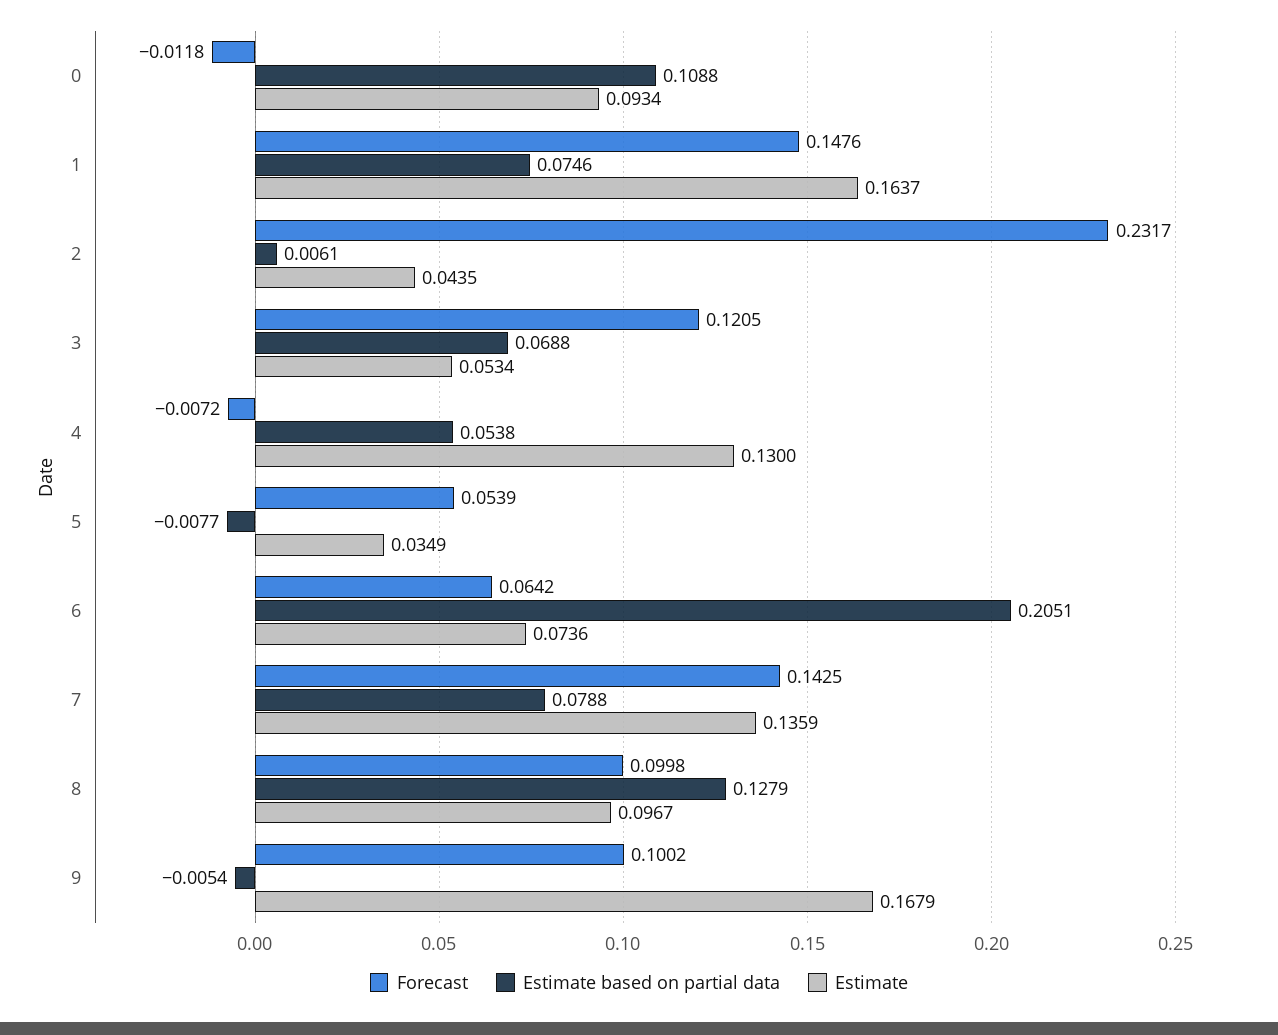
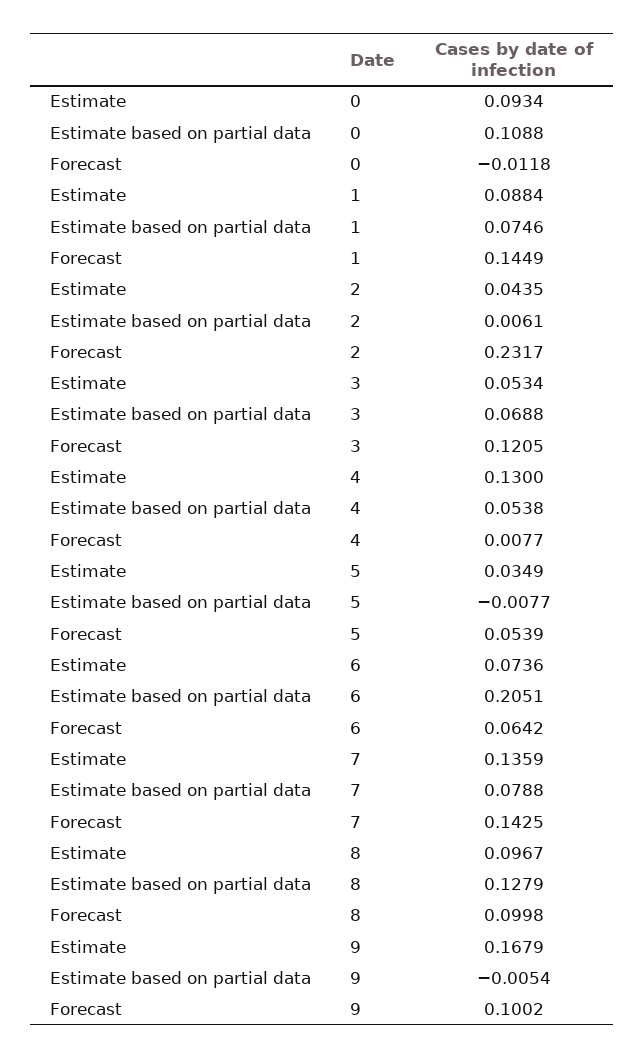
  {
    "Forecast": {
      "0": -0.0118,
-     "1": 0.1476,
+     "1": 0.1449,
      "2": 0.2317,
      "3": 0.1205,
-     "4": -0.0072,
+     "4": 0.0077,
      "5": 0.0539,
      "6": 0.0642,
      "7": 0.1425,
      "8": 0.0998,
      "9": 0.1002
    },
    "Estimate based on partial data": {
      "0": 0.1088,
      "1": 0.0746,
      "2": 0.0061,
      "3": 0.0688,
      "4": 0.0538,
      "5": -0.0077,
      "6": 0.2051,
      "7": 0.0788,
      "8": 0.1279,
      "9": -0.0054
    },
    "Estimate": {
      "0": 0.0934,
-     "1": 0.1637,
+     "1": 0.0884,
      "2": 0.0435,
      "3": 0.0534,
      "4": 0.13,
      "5": 0.0349,
      "6": 0.0736,
      "7": 0.1359,
      "8": 0.0967,
      "9": 0.1679
    }
  }

